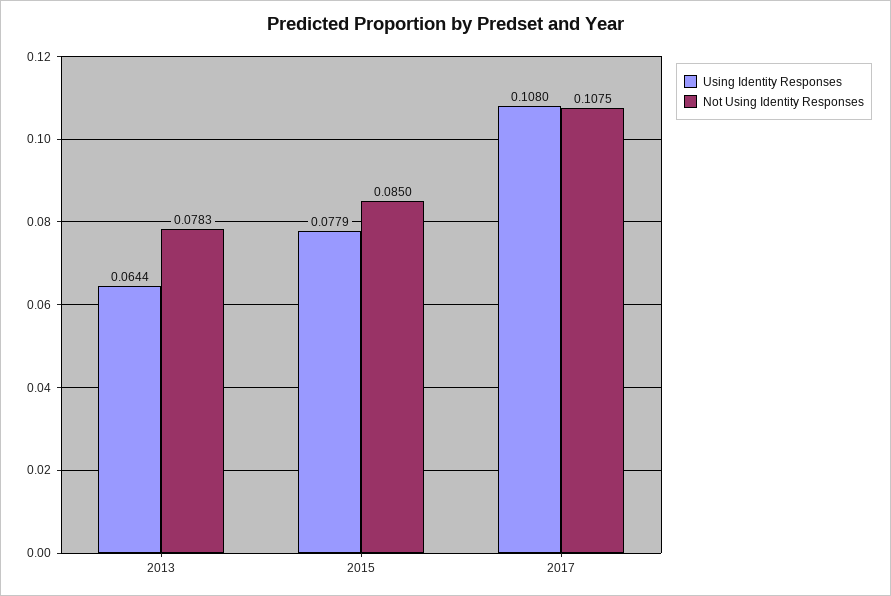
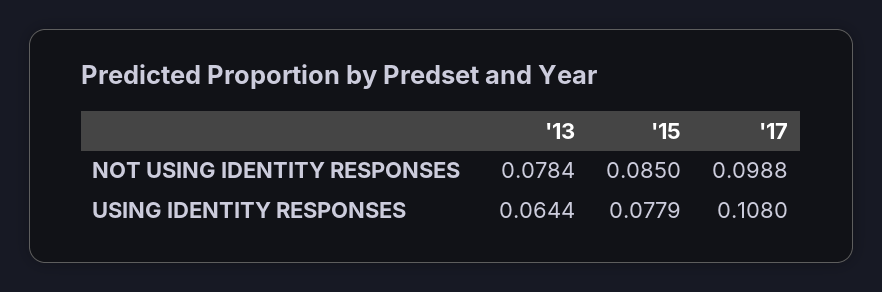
  {
    "Using Identity Responses": {
      "2013": 0.0644,
      "2015": 0.0779,
      "2017": 0.108
    },
    "Not Using Identity Responses": {
-     "2013": 0.0783,
+     "2013": 0.0784,
      "2015": 0.085,
-     "2017": 0.1075
+     "2017": 0.0988
    }
  }

